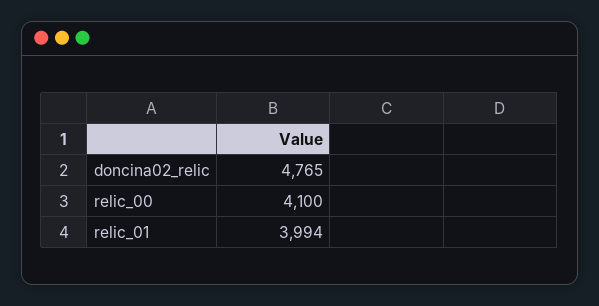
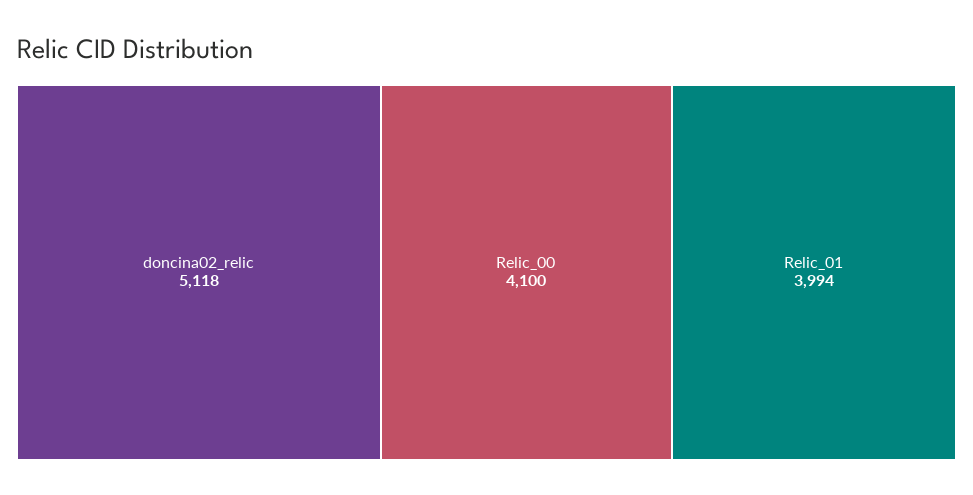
  {
-   "doncina02_relic": 4765,
+   "doncina02_relic": 5118,
    "relic_00": 4100,
    "relic_01": 3994
  }

